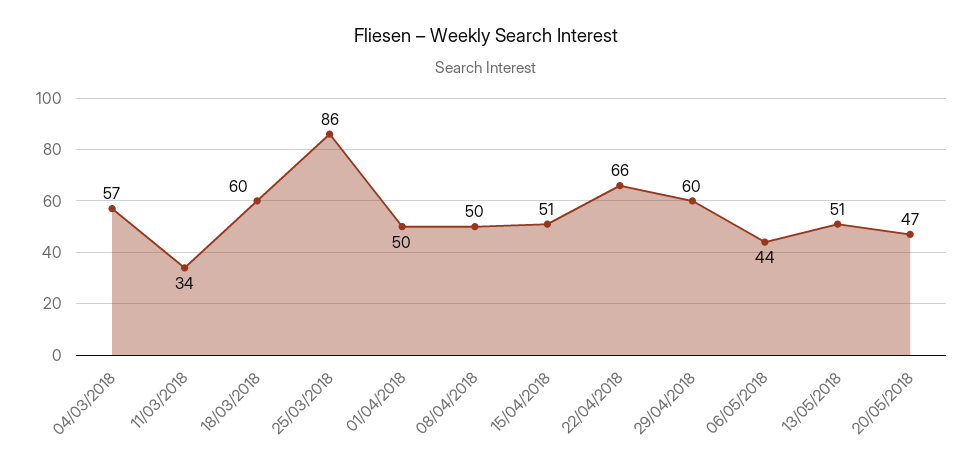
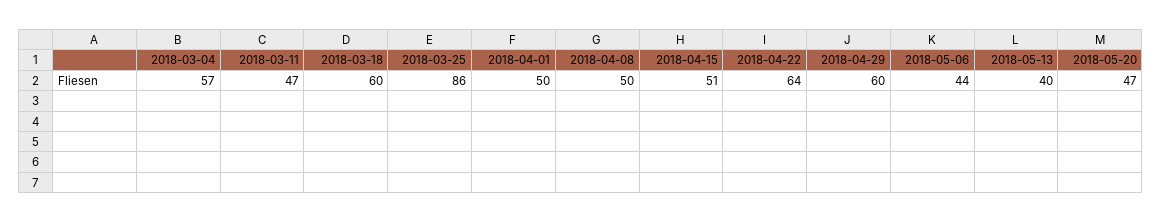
  {
    "04/03/2018": 57,
-   "11/03/2018": 34,
+   "11/03/2018": 47,
    "18/03/2018": 60,
    "25/03/2018": 86,
    "01/04/2018": 50,
    "08/04/2018": 50,
    "15/04/2018": 51,
-   "22/04/2018": 66,
+   "22/04/2018": 64,
    "29/04/2018": 60,
    "06/05/2018": 44,
-   "13/05/2018": 51,
+   "13/05/2018": 40,
    "20/05/2018": 47
  }

